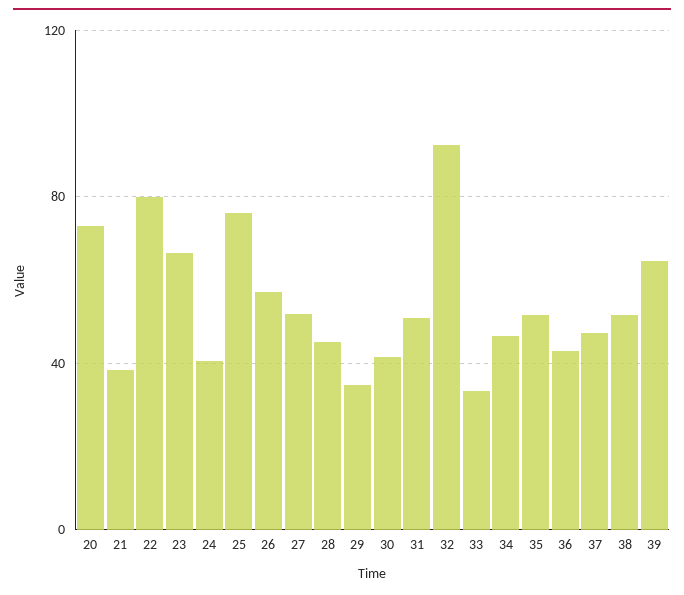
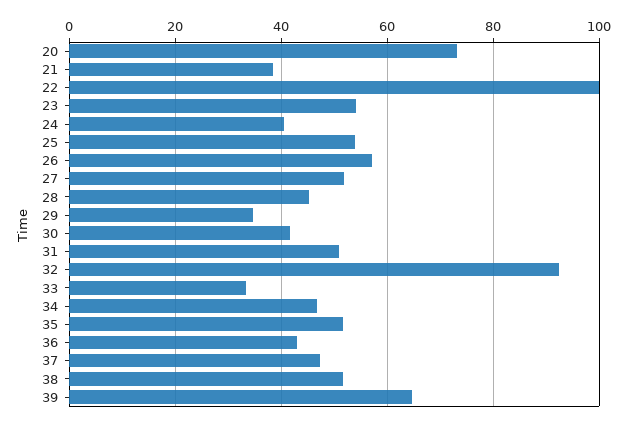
  {
    "20": 74,
    "21": 38,
-   "22": 80,
+   "22": 100,
-   "23": 65,
+   "23": 54,
    "24": 40,
-   "25": 75,
+   "25": 54,
    "26": 58,
    "27": 52,
    "28": 46,
    "29": 34,
    "30": 42,
    "31": 50,
    "32": 92,
    "33": 34,
    "34": 46,
    "35": 52,
    "36": 42,
    "37": 48,
    "38": 52,
    "39": 64
  }

